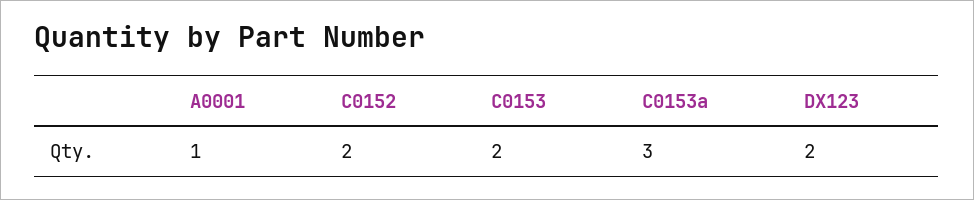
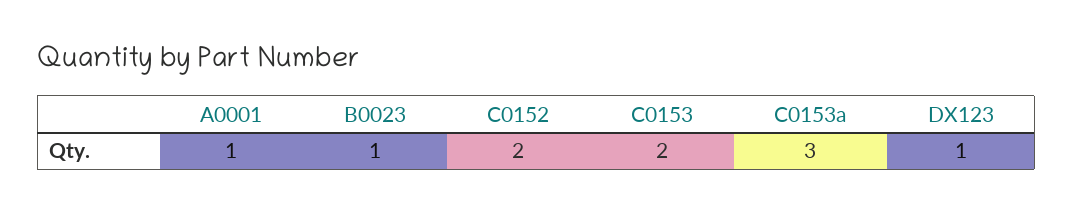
  {
    "A0001": 1,
    "C0152": 2,
    "C0153": 2,
    "C0153a": 3,
-   "DX123": 2
+   "DX123": 1,
+   "B0023": 1
  }

